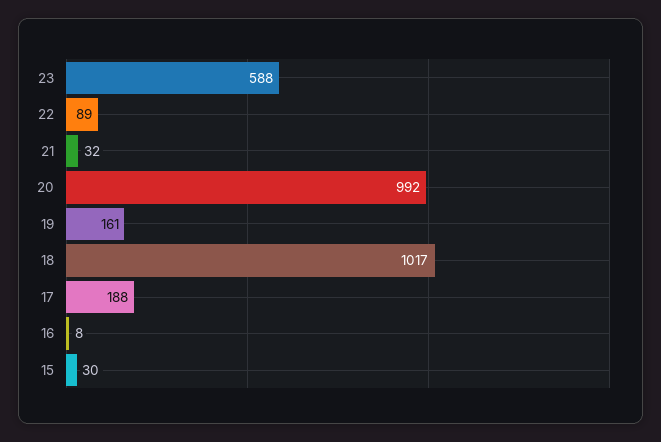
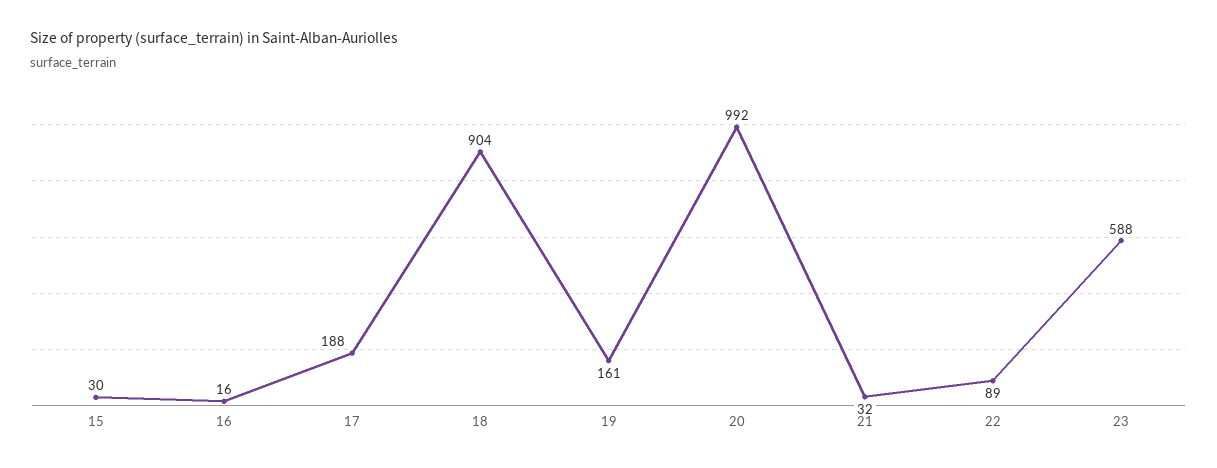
  {
    "23": 588,
    "22": 89,
    "21": 32,
    "20": 992,
    "19": 161,
-   "18": 1017,
+   "18": 904,
    "17": 188,
-   "16": 8,
+   "16": 16,
    "15": 30
  }

